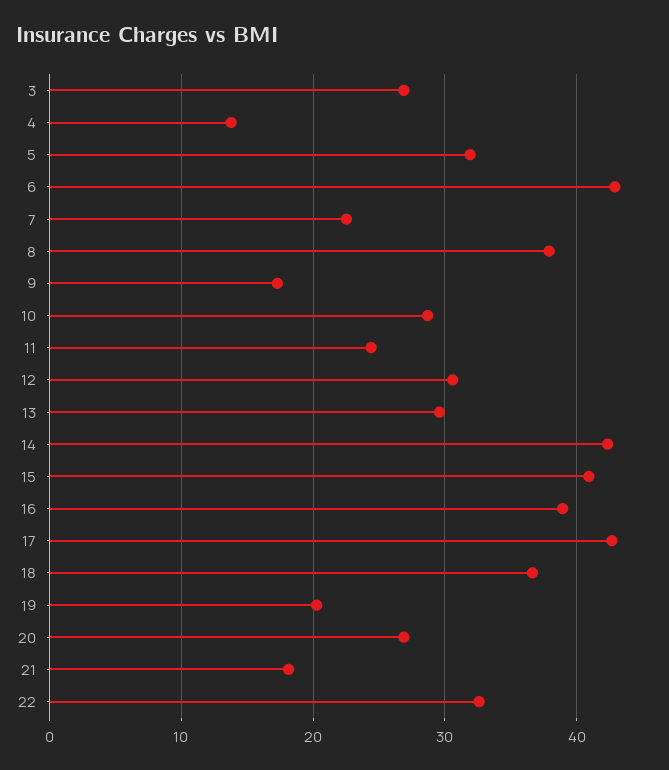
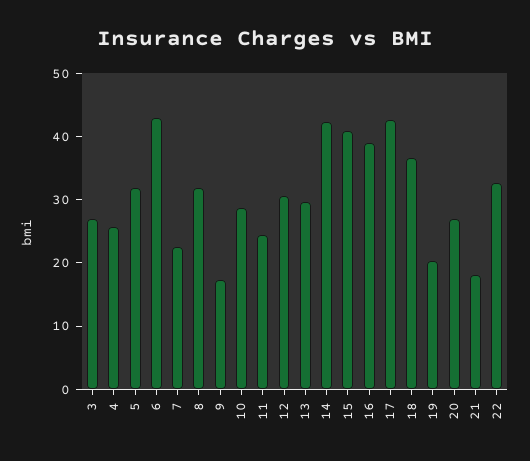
  {
    "3": 27,
-   "4": 14,
+   "4": 26,
    "5": 32,
    "6": 43,
    "7": 23,
-   "8": 38,
+   "8": 32,
    "9": 17,
    "10": 29,
    "11": 24,
    "12": 31,
    "13": 30,
    "14": 42,
    "15": 41,
    "16": 39,
    "17": 43,
    "18": 37,
    "19": 20,
    "20": 27,
    "21": 18,
    "22": 33
  }

